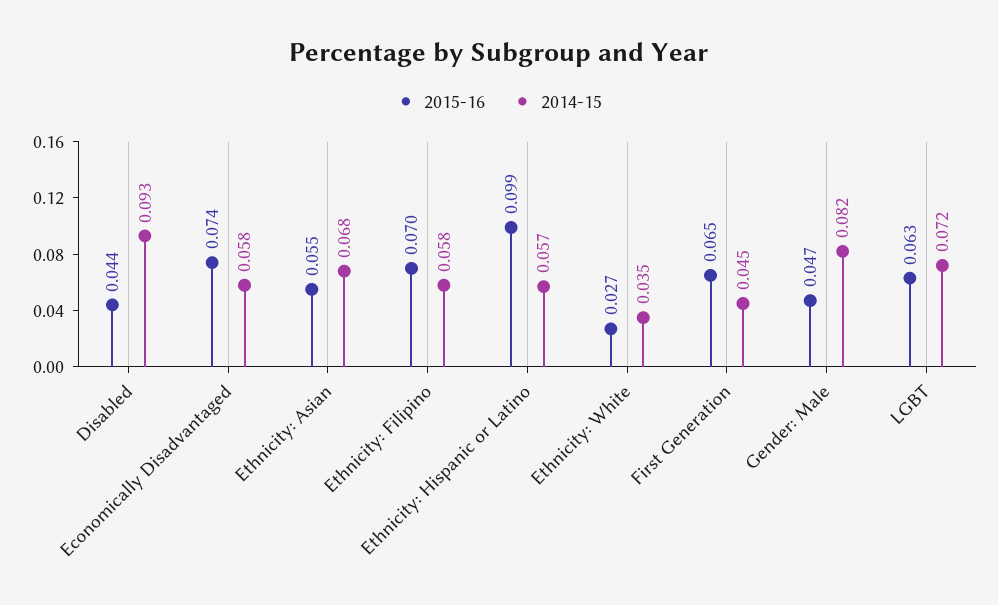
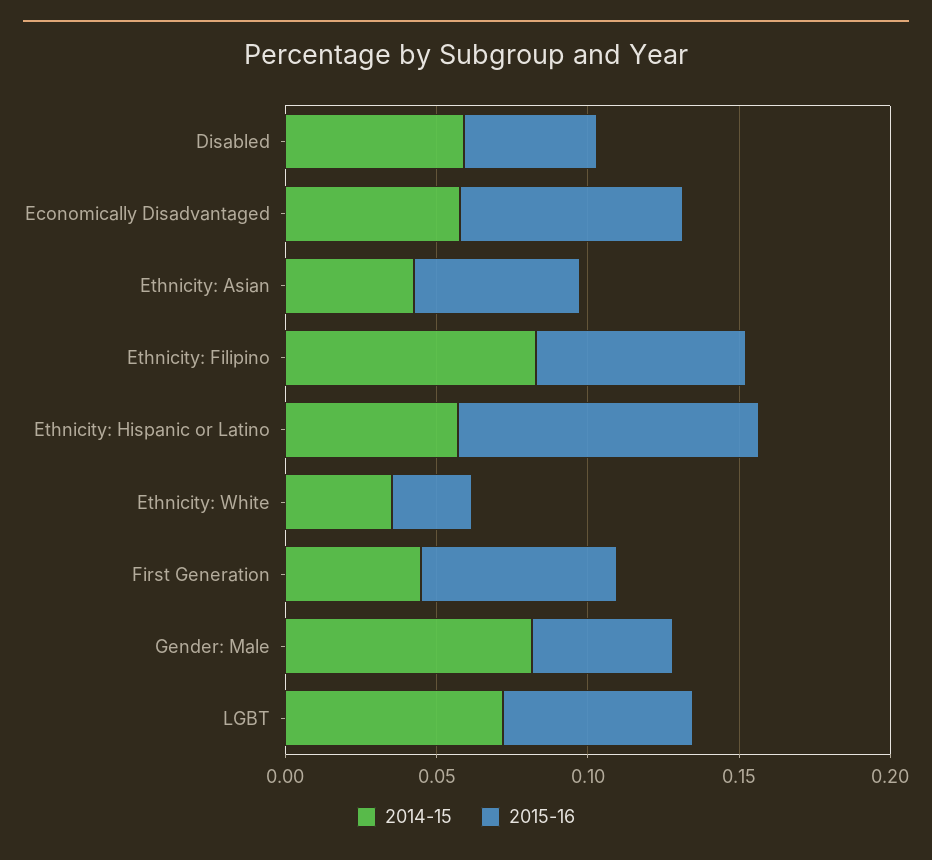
  {
    "2015-16": {
      "Disabled": 0.044,
      "Economically Disadvantaged": 0.074,
      "Ethnicity: Asian": 0.055,
      "Ethnicity: Filipino": 0.07,
      "Ethnicity: Hispanic or Latino": 0.099,
      "Ethnicity: White": 0.027,
      "First Generation": 0.065,
      "Gender: Male": 0.047,
      "LGBT": 0.063
    },
    "2014-15": {
-     "Disabled": 0.093,
+     "Disabled": 0.06,
      "Economically Disadvantaged": 0.058,
-     "Ethnicity: Asian": 0.068,
+     "Ethnicity: Asian": 0.04,
-     "Ethnicity: Filipino": 0.058,
+     "Ethnicity: Filipino": 0.08,
      "Ethnicity: Hispanic or Latino": 0.057,
      "Ethnicity: White": 0.035,
      "First Generation": 0.045,
      "Gender: Male": 0.082,
      "LGBT": 0.072
    }
  }

